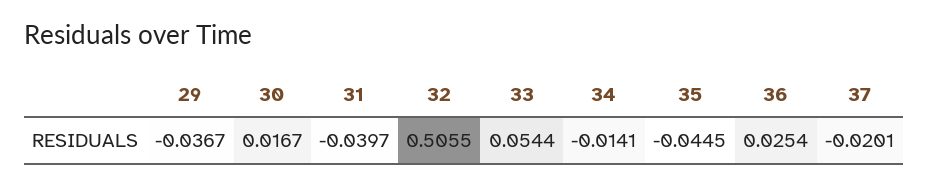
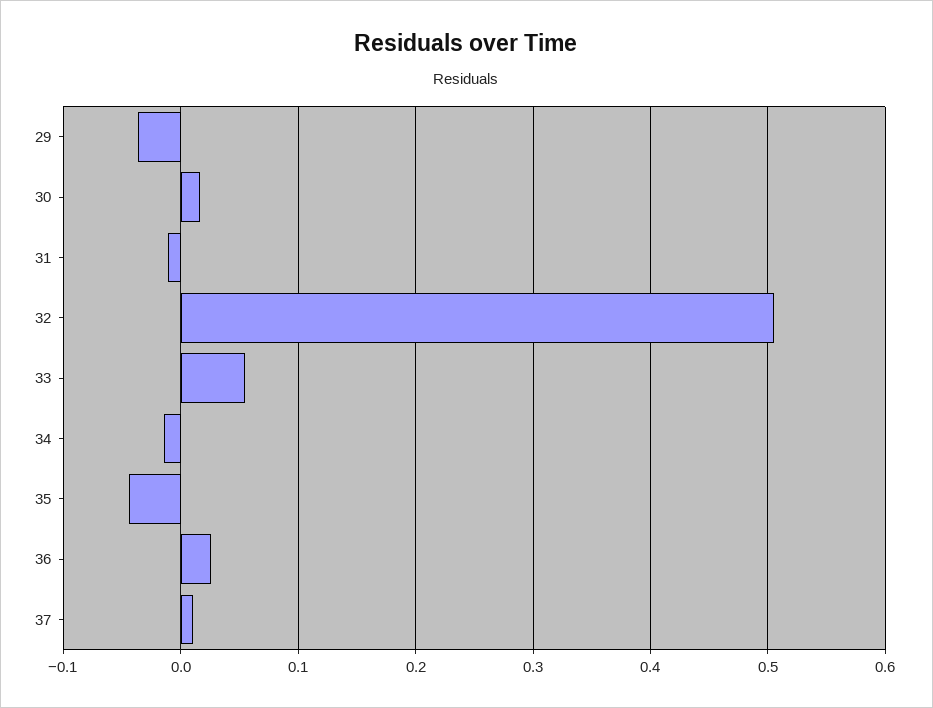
  {
    "29": -0.0367,
    "30": 0.0167,
-   "31": -0.0397,
+   "31": -0.01,
    "32": 0.5055,
    "33": 0.0544,
    "34": -0.0141,
    "35": -0.0445,
    "36": 0.0254,
-   "37": -0.0201
+   "37": 0.01
  }

